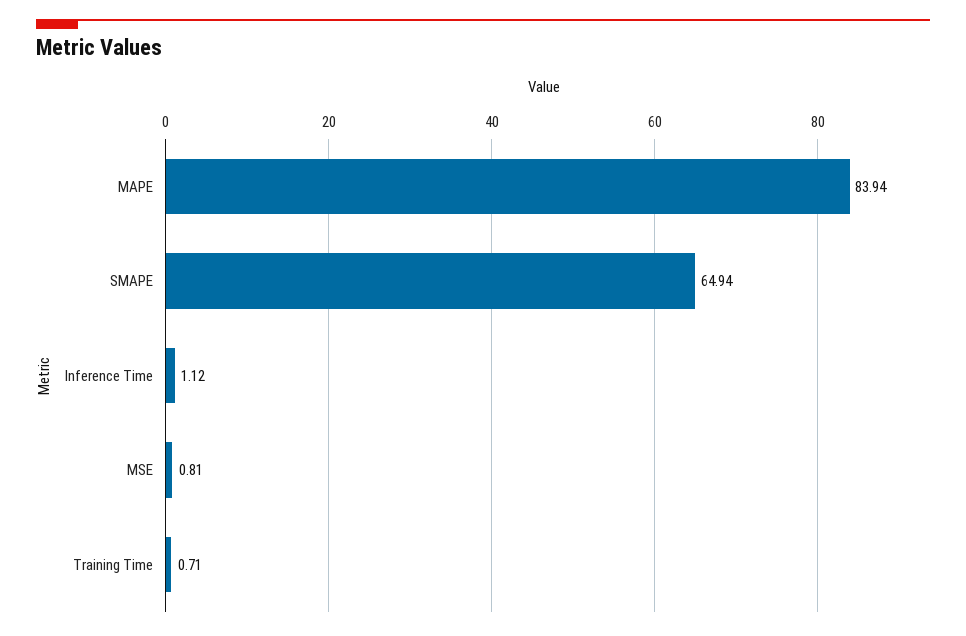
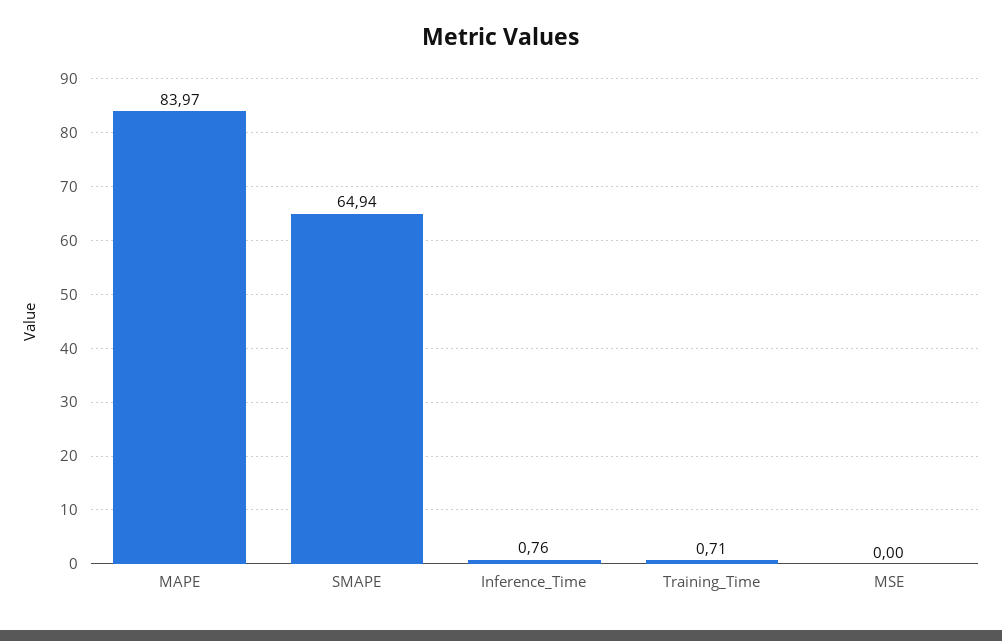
  {
-   "MAPE": 83.94,
+   "MAPE": 83.97,
    "SMAPE": 64.94,
-   "Inference Time": 1.12,
+   "Inference Time": 0.76,
-   "MSE": 0.81,
+   "MSE": 0,
    "Training Time": 0.71
  }

